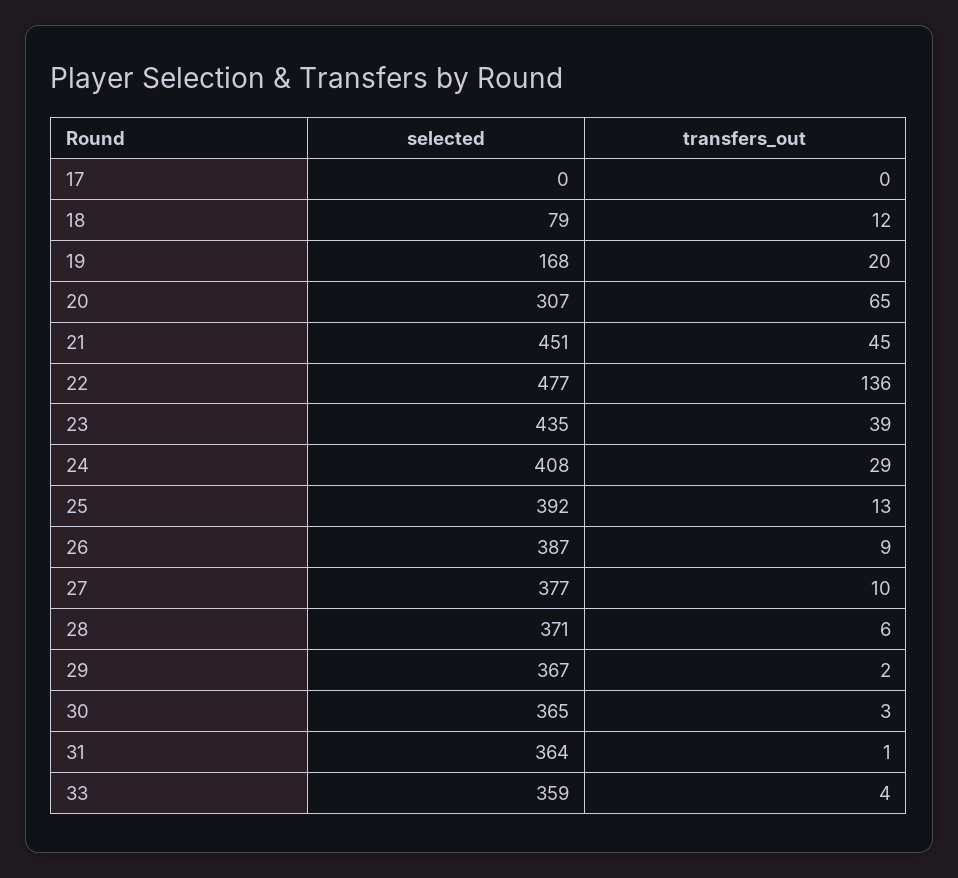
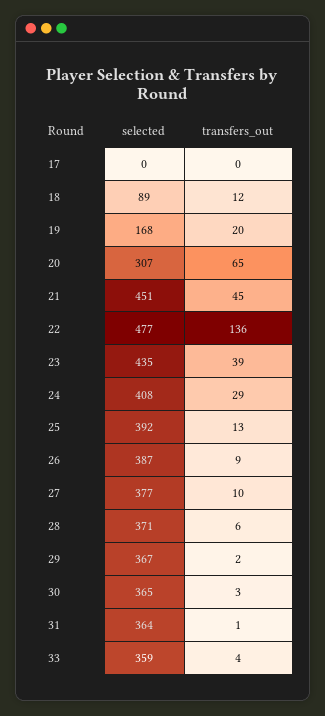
  {
    "selected": {
      "17": 0,
-     "18": 79,
+     "18": 89,
      "19": 168,
      "20": 307,
      "21": 451,
      "22": 477,
      "23": 435,
      "24": 408,
      "25": 392,
      "26": 387,
      "27": 377,
      "28": 371,
      "29": 367,
      "30": 365,
      "31": 364,
      "33": 359
    },
    "transfers_out": {
      "17": 0,
      "18": 12,
      "19": 20,
      "20": 65,
      "21": 45,
      "22": 136,
      "23": 39,
      "24": 29,
      "25": 13,
      "26": 9,
      "27": 10,
      "28": 6,
      "29": 2,
      "30": 3,
      "31": 1,
      "33": 4
    }
  }

